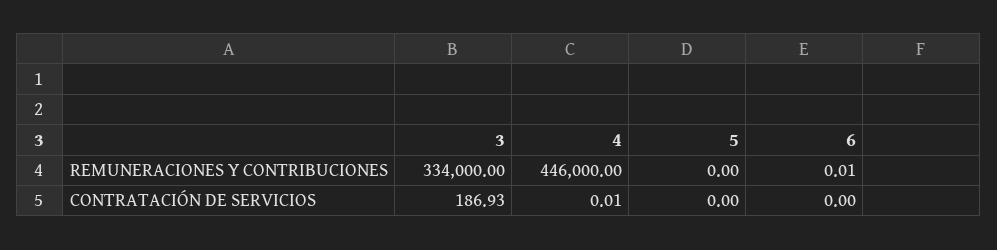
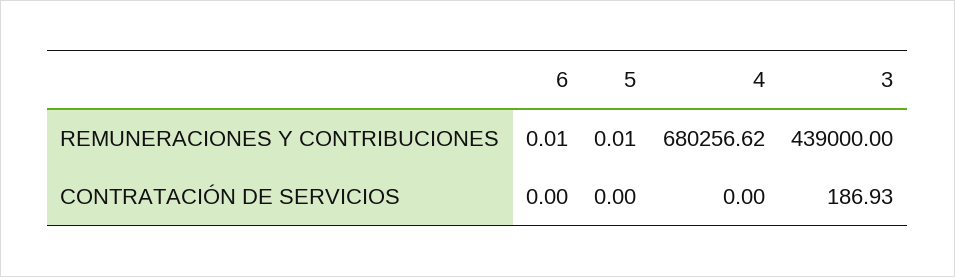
  {
    "3": {
-     "REMUNERACIONES Y CONTRIBUCIONES": 334000,
+     "REMUNERACIONES Y CONTRIBUCIONES": 439000,
      "CONTRATACIÓN DE SERVICIOS": 186.93
    },
    "4": {
-     "REMUNERACIONES Y CONTRIBUCIONES": 446000,
+     "REMUNERACIONES Y CONTRIBUCIONES": 680256.62,
-     "CONTRATACIÓN DE SERVICIOS": 0.01
+     "CONTRATACIÓN DE SERVICIOS": 0
    },
    "5": {
-     "REMUNERACIONES Y CONTRIBUCIONES": 0,
+     "REMUNERACIONES Y CONTRIBUCIONES": 0.01,
      "CONTRATACIÓN DE SERVICIOS": 0
    },
    "6": {
      "REMUNERACIONES Y CONTRIBUCIONES": 0.01,
      "CONTRATACIÓN DE SERVICIOS": 0
    }
  }

